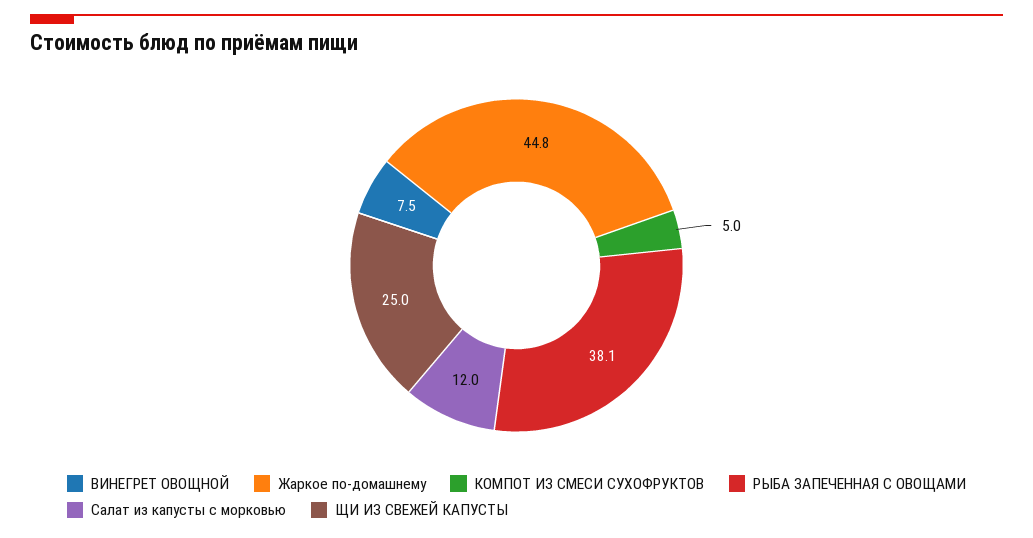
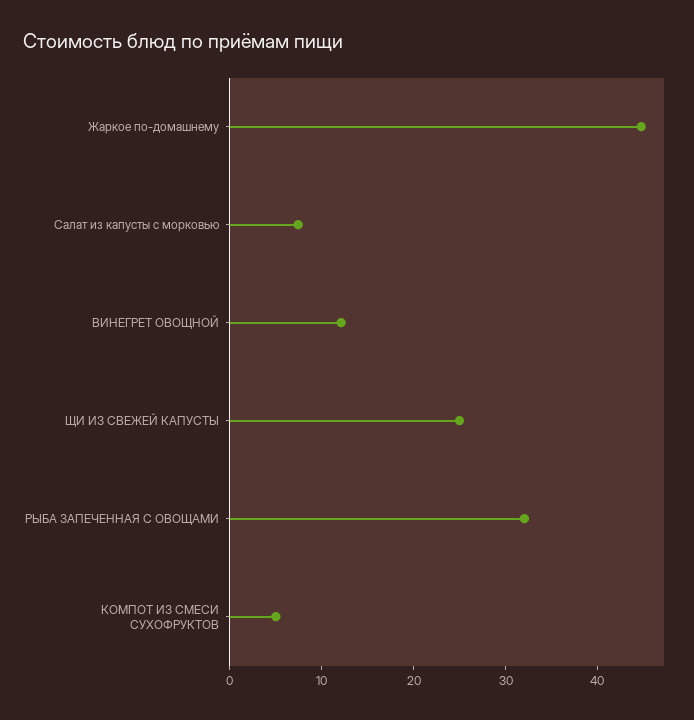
  {
-   "ВИНЕГРЕТ ОВОЩНОЙ": 7.5,
+   "ВИНЕГРЕТ ОВОЩНОЙ": 12,
    "Жаркое по-домашнему": 44.8,
    "КОМПОТ ИЗ СМЕСИ СУХОФРУКТОВ": 5,
-   "РЫБА ЗАПЕЧЕННАЯ С ОВОЩАМИ": 38.1,
+   "РЫБА ЗАПЕЧЕННАЯ С ОВОЩАМИ": 32,
-   "Салат из капусты с морковью": 12,
+   "Салат из капусты с морковью": 8,
    "ЩИ ИЗ СВЕЖЕЙ КАПУСТЫ": 25
  }

